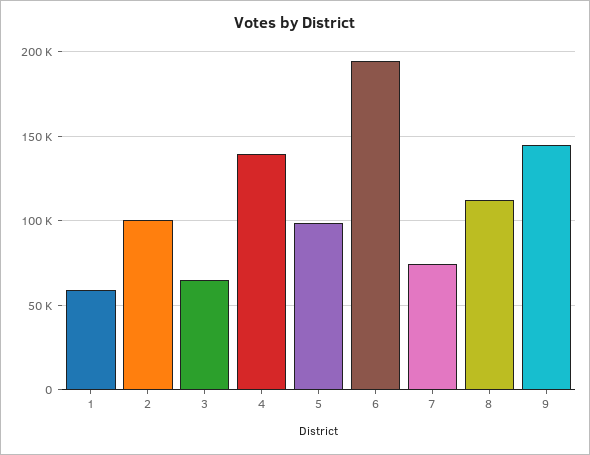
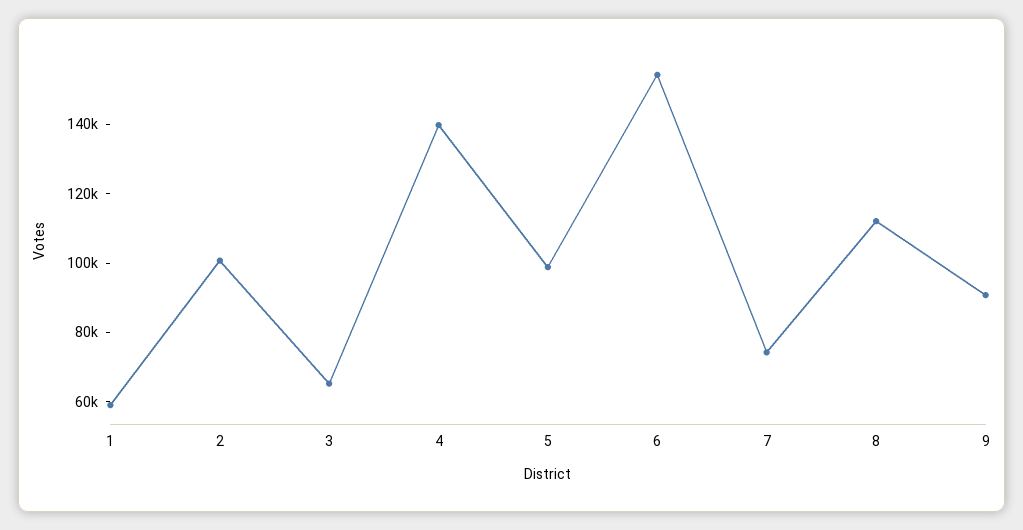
  {
    "1": 60000,
    "2": 100000,
    "3": 65000,
    "4": 140000,
    "5": 100000,
-   "6": 195000,
+   "6": 155000,
    "7": 75000,
    "8": 110000,
-   "9": 145000
+   "9": 90000
  }

